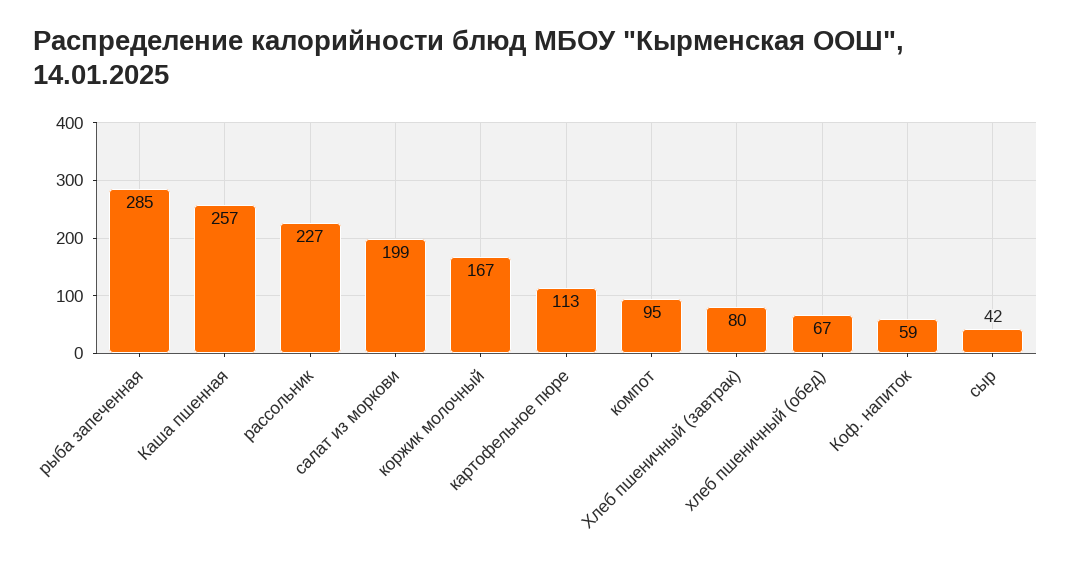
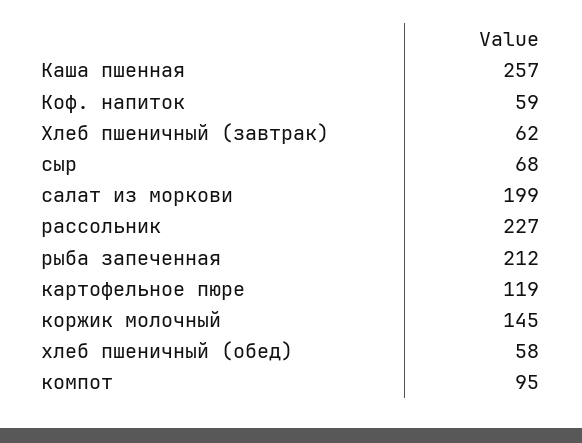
  {
-   "рыба запеченная": 285,
+   "рыба запеченная": 212,
    "Каша пшенная": 257,
    "рассольник": 227,
    "салат из моркови": 199,
-   "коржик молочный": 167,
+   "коржик молочный": 145,
-   "картофельное пюре": 113,
+   "картофельное пюре": 119,
    "компот": 95,
-   "Хлеб пшеничный (завтрак)": 80,
+   "Хлеб пшеничный (завтрак)": 62,
-   "хлеб пшеничный (обед)": 67,
+   "хлеб пшеничный (обед)": 58,
    "Коф. напиток": 59,
-   "сыр": 42
+   "сыр": 68
  }

